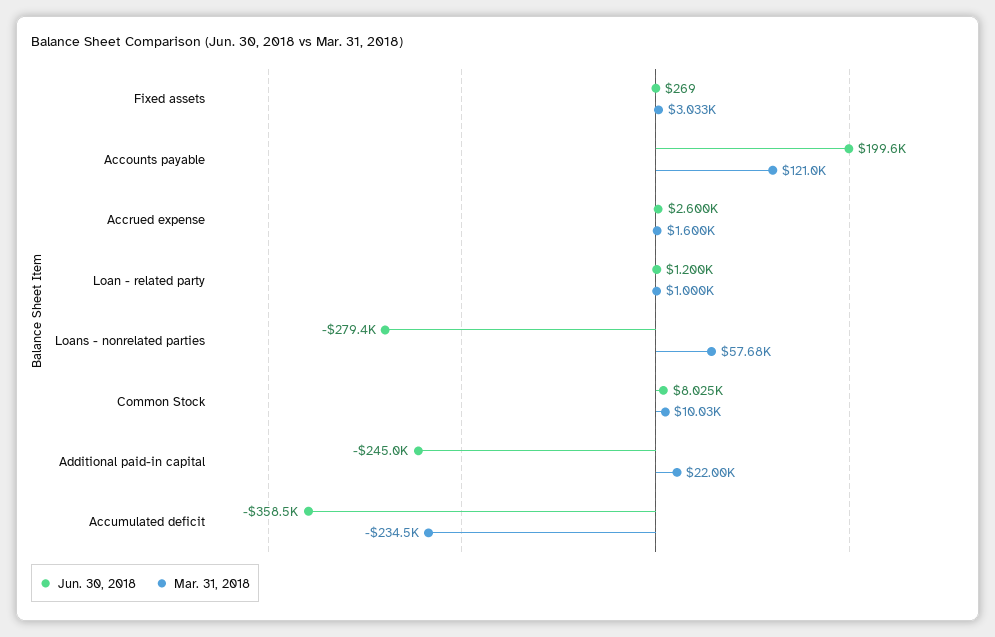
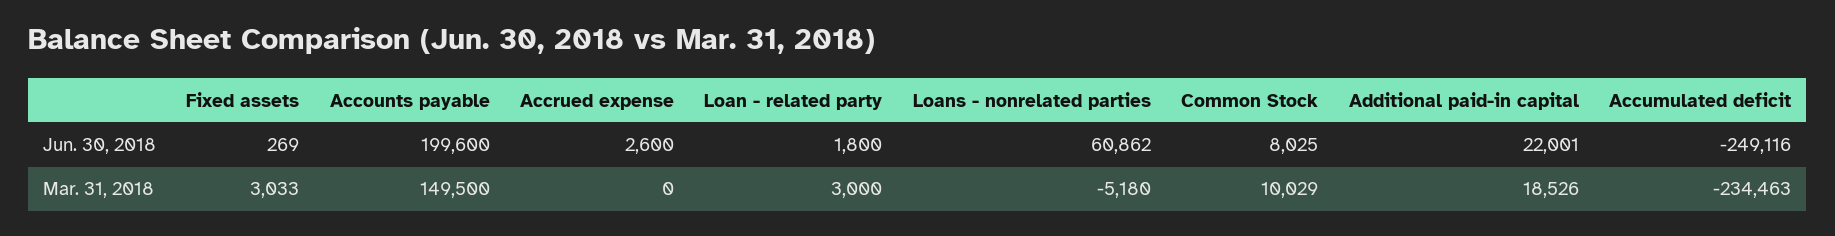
  {
    "Jun. 30, 2018": {
      "Fixed assets": 269,
      "Accounts payable": 199600,
      "Accrued expense": 2600,
-     "Loan - related party": 1200,
+     "Loan - related party": 1800,
-     "Loans - nonrelated parties": -279400,
+     "Loans - nonrelated parties": 60862,
      "Common Stock": 8025,
-     "Additional paid-in capital": -245000,
+     "Additional paid-in capital": 22001,
-     "Accumulated deficit": -358500
+     "Accumulated deficit": -249116
    },
    "Mar. 31, 2018": {
      "Fixed assets": 3033,
-     "Accounts payable": 121000,
+     "Accounts payable": 149500,
-     "Accrued expense": 1600,
+     "Accrued expense": 0,
-     "Loan - related party": 1000,
+     "Loan - related party": 3000,
-     "Loans - nonrelated parties": 57680,
+     "Loans - nonrelated parties": -5180,
      "Common Stock": 10029,
-     "Additional paid-in capital": 22000,
+     "Additional paid-in capital": 18526,
      "Accumulated deficit": -234463
    }
  }

